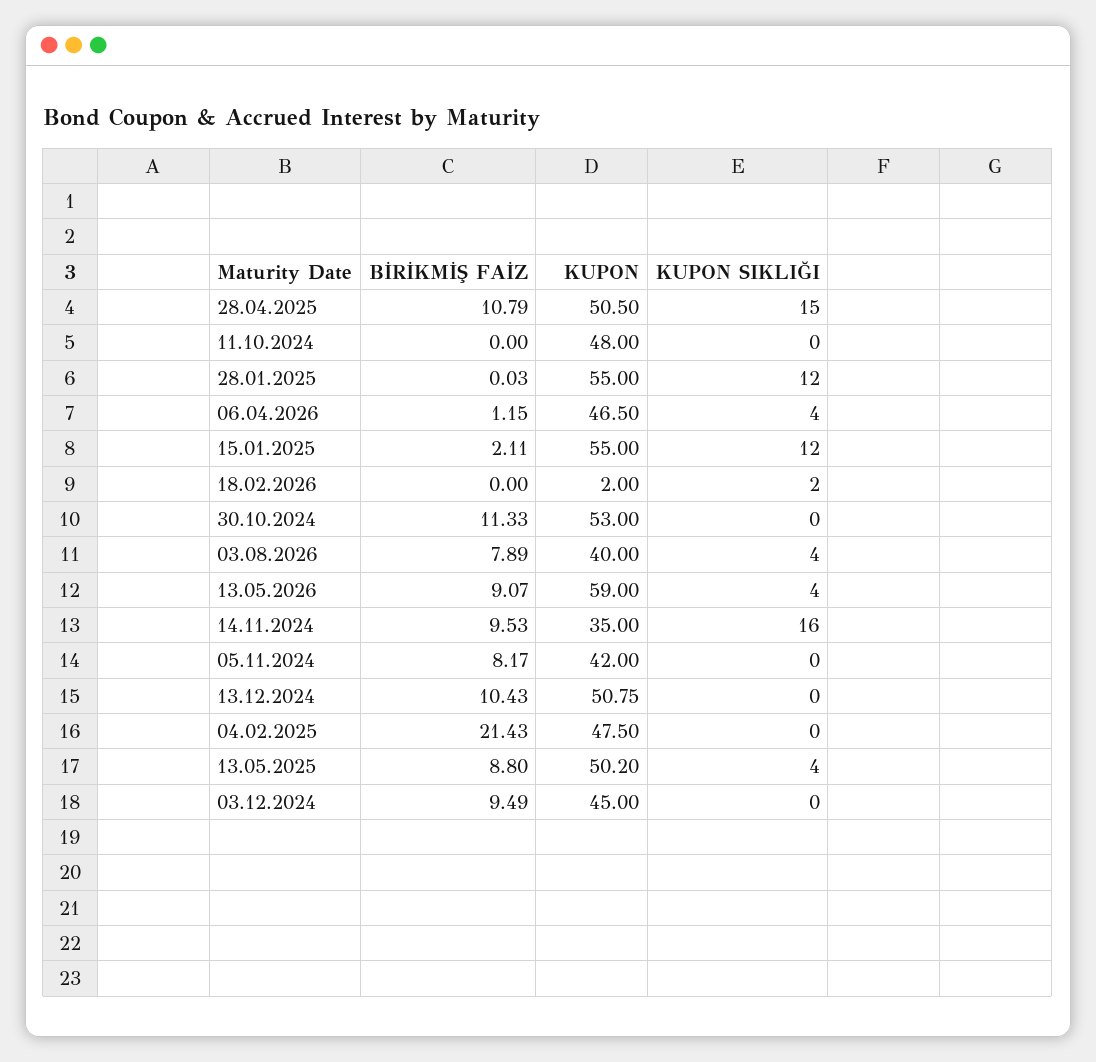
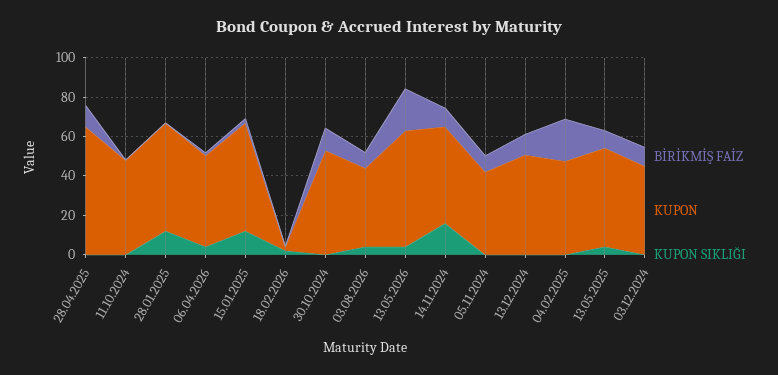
  {
    "BİRİKMİŞ FAİZ": {
      "28.04.2025": 10.79,
      "11.10.2024": 0,
      "28.01.2025": 0.03,
      "06.04.2026": 1.15,
      "15.01.2025": 2.11,
      "18.02.2026": 0,
      "30.10.2024": 11.33,
      "03.08.2026": 7.89,
-     "13.05.2026": 9.07,
+     "13.05.2026": 20,
      "14.11.2024": 9.53,
      "05.11.2024": 8.17,
      "13.12.2024": 10.43,
      "04.02.2025": 21.43,
      "13.05.2025": 8.8,
      "03.12.2024": 9.49
    },
    "KUPON": {
-     "28.04.2025": 50.5,
+     "28.04.2025": 65,
      "11.10.2024": 48,
      "28.01.2025": 55,
      "06.04.2026": 46.5,
      "15.01.2025": 55,
      "18.02.2026": 2,
      "30.10.2024": 53,
      "03.08.2026": 40,
      "13.05.2026": 59,
-     "14.11.2024": 35,
+     "14.11.2024": 50,
      "05.11.2024": 42,
      "13.12.2024": 50.75,
      "04.02.2025": 47.5,
      "13.05.2025": 50.2,
      "03.12.2024": 45
    },
    "KUPON SIKLIĞI": {
-     "28.04.2025": 15,
+     "28.04.2025": 0,
      "11.10.2024": 0,
      "28.01.2025": 12,
      "06.04.2026": 4,
      "15.01.2025": 12,
      "18.02.2026": 2,
      "30.10.2024": 0,
      "03.08.2026": 4,
      "13.05.2026": 4,
      "14.11.2024": 16,
      "05.11.2024": 0,
      "13.12.2024": 0,
      "04.02.2025": 0,
      "13.05.2025": 4,
      "03.12.2024": 0
    }
  }

